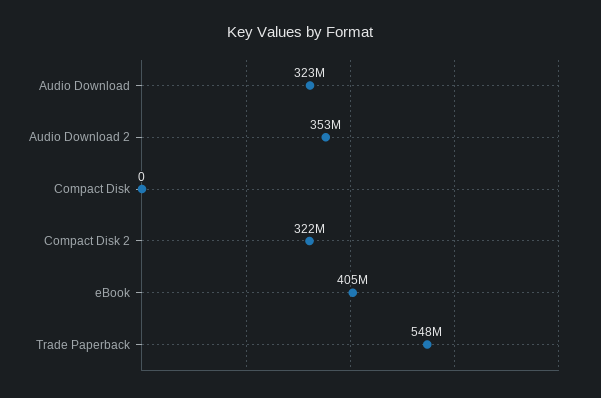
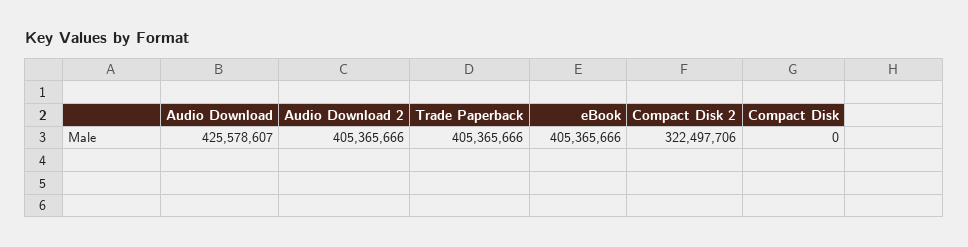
  {
-   "Audio Download": 323000000,
+   "Audio Download": 425578607,
-   "Audio Download 2": 353000000,
+   "Audio Download 2": 405365666,
    "Compact Disk": 0,
    "Compact Disk 2": 322497706,
    "eBook": 405365666,
-   "Trade Paperback": 548000000
+   "Trade Paperback": 405365666
  }

